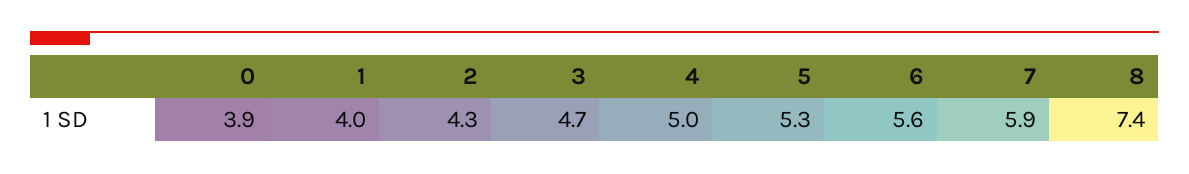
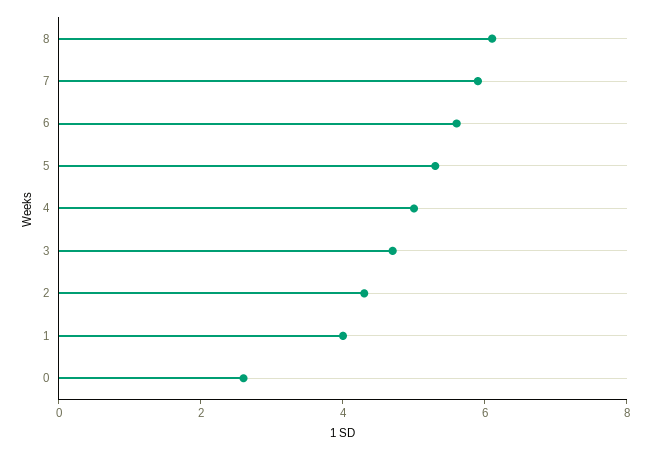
  {
-   "0": 3.9,
+   "0": 2.5,
    "1": 4,
    "2": 4.3,
    "3": 4.7,
    "4": 5,
    "5": 5.3,
    "6": 5.6,
    "7": 5.9,
-   "8": 7.4
+   "8": 6
  }

